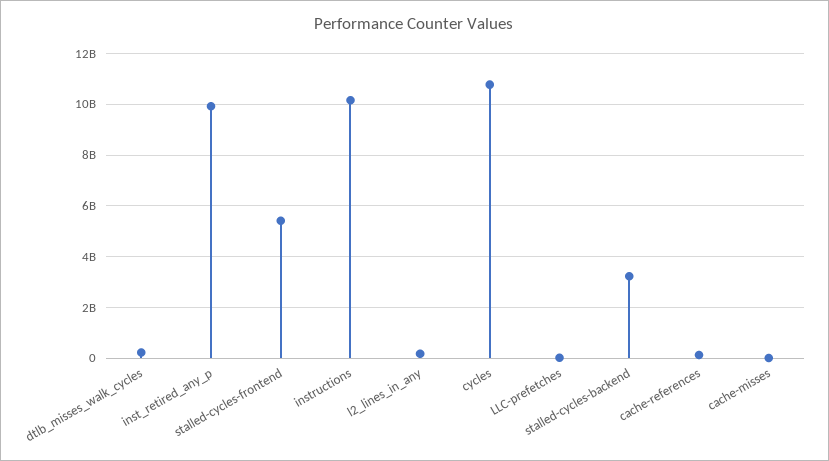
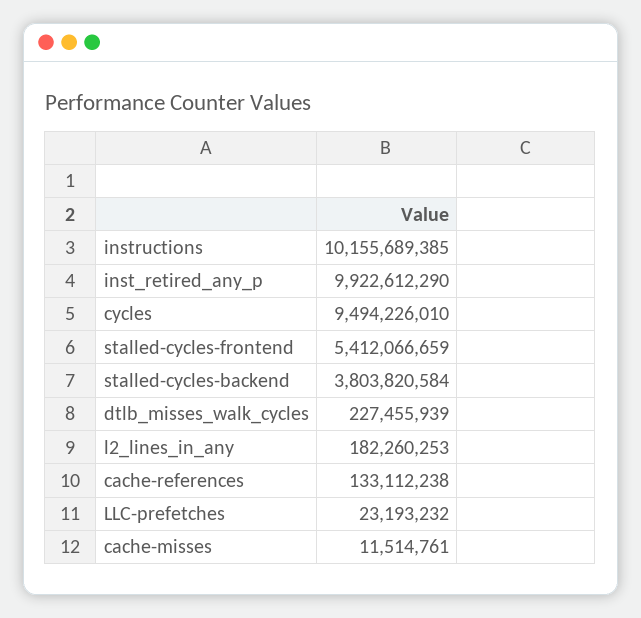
  {
    "dtlb_misses_walk_cycles": 227455939,
    "inst_retired_any_p": 9922612290,
    "stalled-cycles-frontend": 5412066659,
    "instructions": 10155689385,
    "l2_lines_in_any": 182260253,
-   "cycles": 10750000000,
+   "cycles": 9494226010,
    "LLC-prefetches": 23193232,
-   "stalled-cycles-backend": 3250000000,
+   "stalled-cycles-backend": 3803820584,
    "cache-references": 133112238,
    "cache-misses": 11514761
  }

